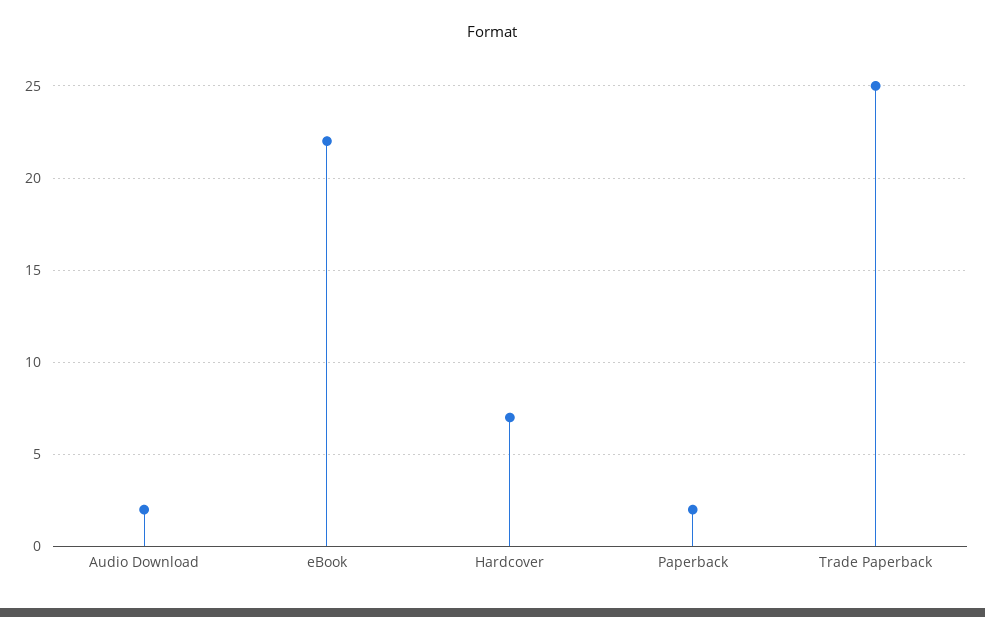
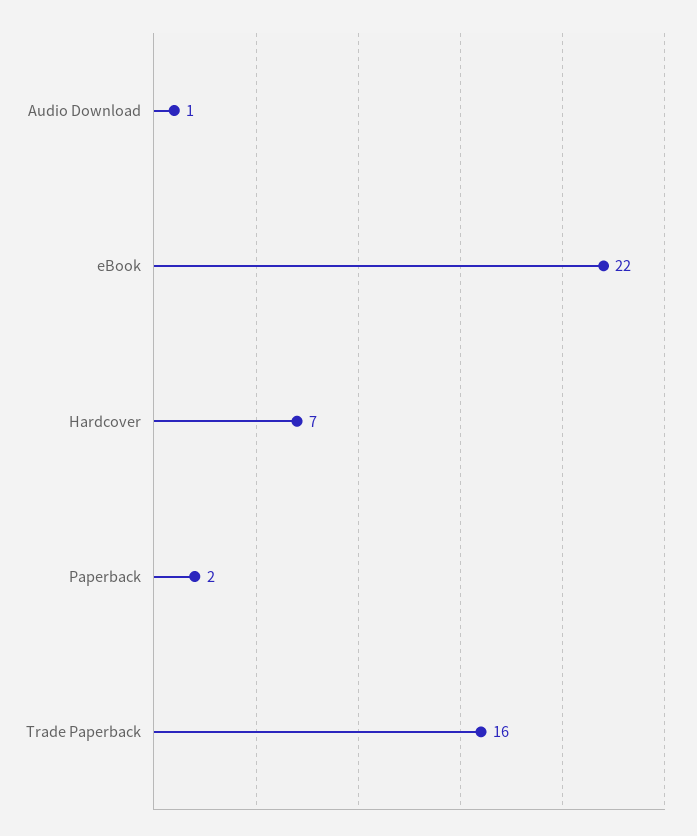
  {
-   "Audio Download": 2,
+   "Audio Download": 1,
    "eBook": 22,
    "Hardcover": 7,
    "Paperback": 2,
-   "Trade Paperback": 25
+   "Trade Paperback": 16
  }

